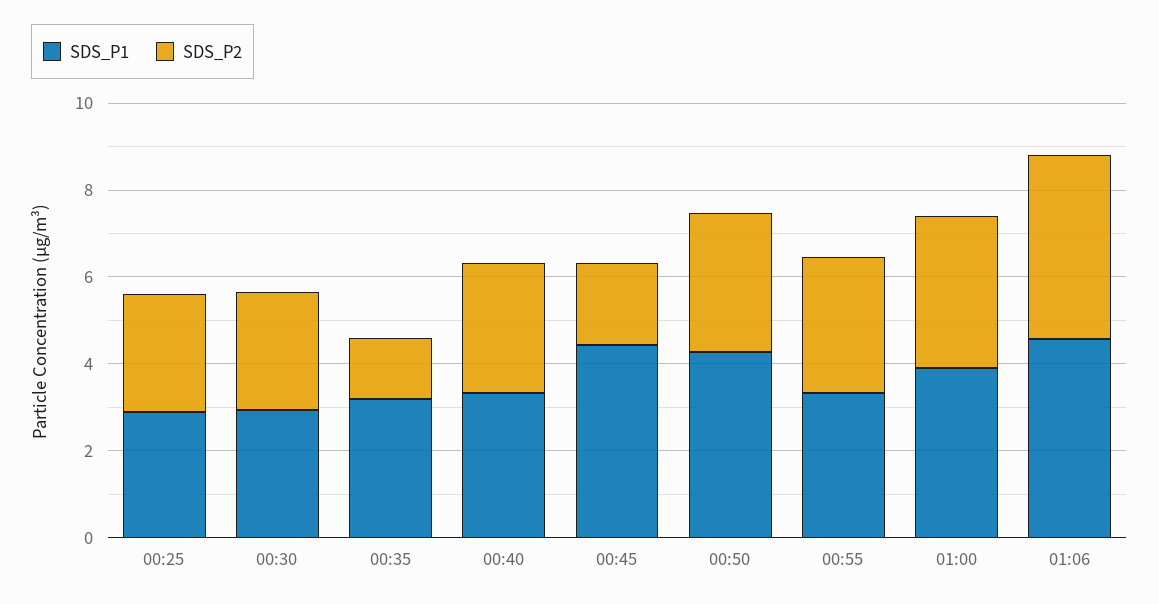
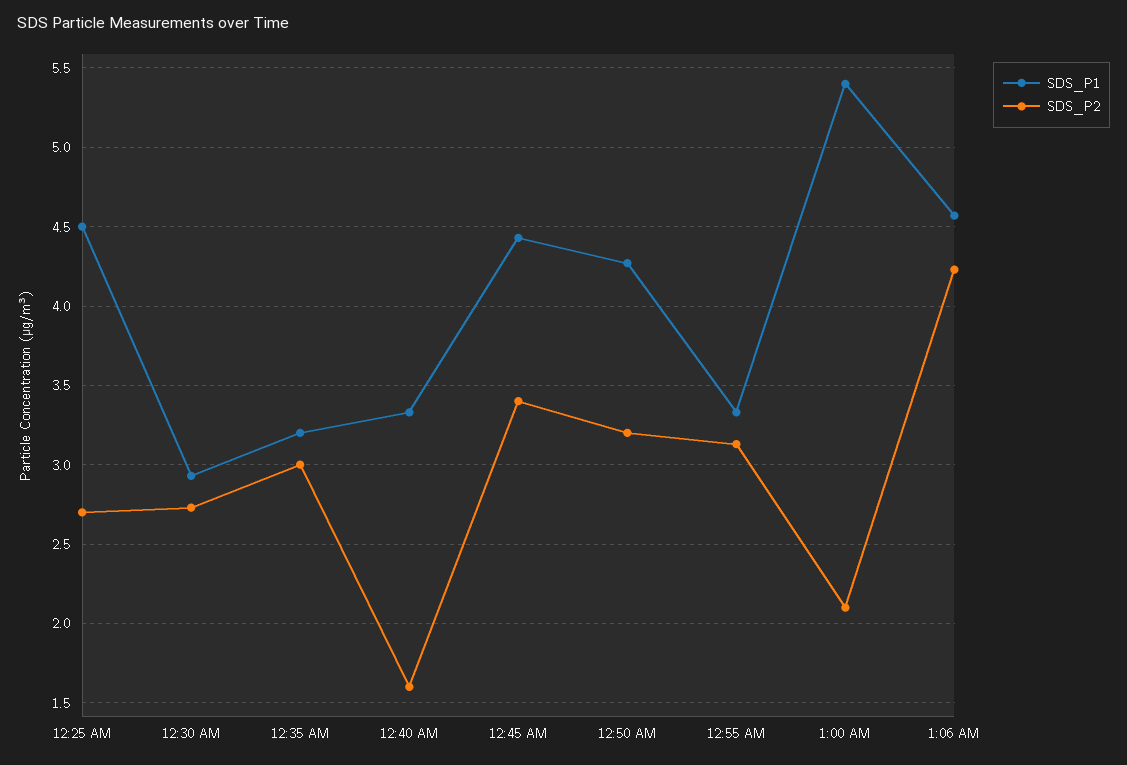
  {
    "SDS_P1": {
-     "00:25": 3,
+     "00:25": 4.5,
      "00:30": 2.95,
      "00:35": 3.2,
      "00:40": 3.35,
      "00:45": 4.45,
      "00:50": 4.25,
      "00:55": 3.35,
-     "01:00": 4,
+     "01:00": 5.4,
      "01:06": 4.55
    },
    "SDS_P2": {
      "00:25": 2.7,
      "00:30": 2.75,
-     "00:35": 1.5,
+     "00:35": 3,
-     "00:40": 3,
+     "00:40": 1.6,
-     "00:45": 2,
+     "00:45": 3.4,
      "00:50": 3.2,
      "00:55": 3.15,
-     "01:00": 3.5,
+     "01:00": 2.1,
      "01:06": 4.25
    }
  }

